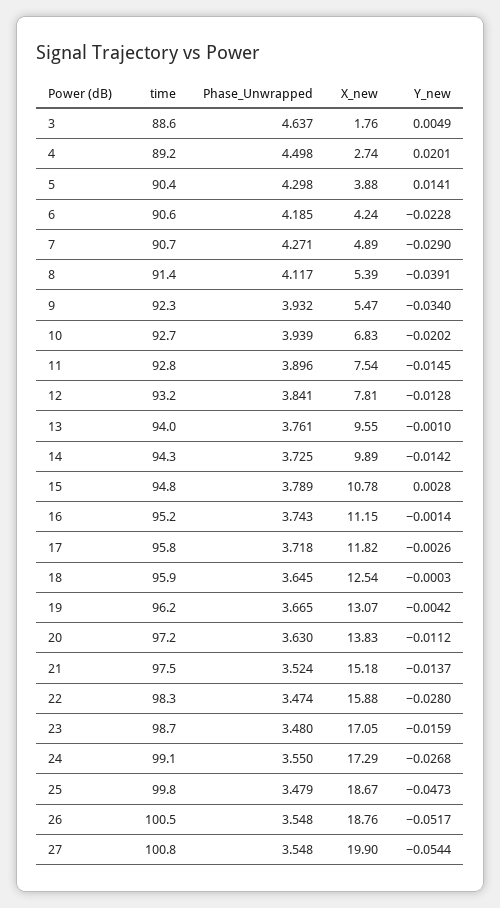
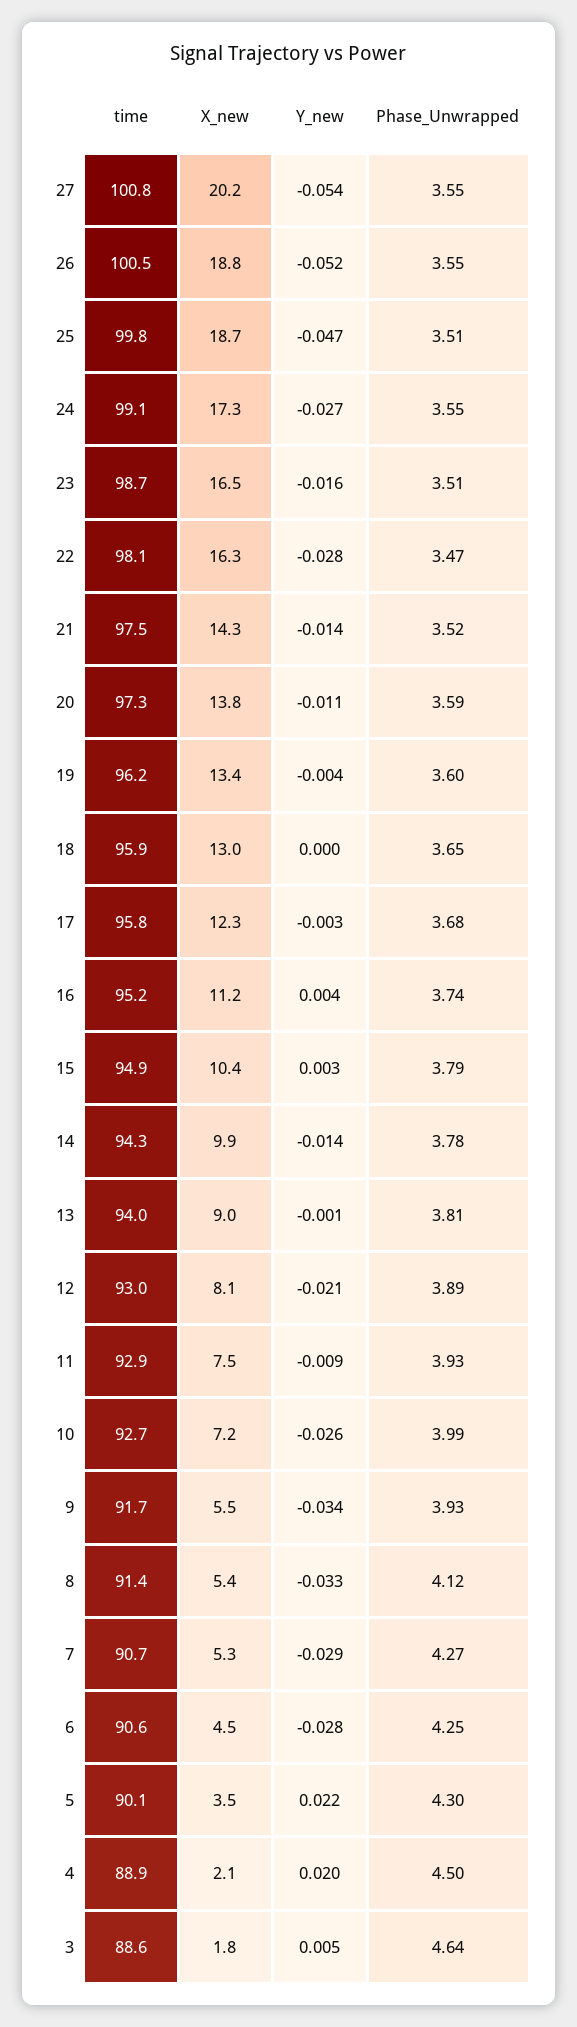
  {
    "time": {
      "3": 88.6,
-     "4": 89.2,
+     "4": 88.9,
-     "5": 90.4,
+     "5": 90.1,
      "6": 90.6,
      "7": 90.7,
      "8": 91.4,
-     "9": 92.3,
+     "9": 91.7,
      "10": 92.7,
-     "11": 92.8,
+     "11": 92.9,
-     "12": 93.2,
+     "12": 93,
      "13": 94,
      "14": 94.3,
-     "15": 94.8,
+     "15": 94.9,
      "16": 95.2,
      "17": 95.8,
      "18": 95.9,
      "19": 96.2,
-     "20": 97.2,
+     "20": 97.3,
      "21": 97.5,
-     "22": 98.3,
+     "22": 98.1,
      "23": 98.7,
      "24": 99.1,
      "25": 99.8,
      "26": 100.5,
      "27": 100.8
    },
    "Phase_Unwrapped": {
      "3": 4.637,
      "4": 4.498,
      "5": 4.298,
-     "6": 4.185,
+     "6": 4.25,
      "7": 4.271,
      "8": 4.117,
      "9": 3.932,
-     "10": 3.939,
+     "10": 3.99,
-     "11": 3.896,
+     "11": 3.93,
-     "12": 3.841,
+     "12": 3.89,
-     "13": 3.761,
+     "13": 3.81,
-     "14": 3.725,
+     "14": 3.78,
      "15": 3.789,
      "16": 3.743,
-     "17": 3.718,
+     "17": 3.68,
      "18": 3.645,
-     "19": 3.665,
+     "19": 3.6,
-     "20": 3.63,
+     "20": 3.59,
      "21": 3.524,
      "22": 3.474,
-     "23": 3.48,
+     "23": 3.51,
      "24": 3.55,
-     "25": 3.479,
+     "25": 3.51,
      "26": 3.548,
      "27": 3.548
    },
    "X_new": {
      "3": 1.76,
-     "4": 2.74,
+     "4": 2.1,
-     "5": 3.88,
+     "5": 3.5,
-     "6": 4.24,
+     "6": 4.5,
-     "7": 4.89,
+     "7": 5.3,
      "8": 5.39,
      "9": 5.47,
-     "10": 6.83,
+     "10": 7.2,
      "11": 7.54,
-     "12": 7.81,
+     "12": 8.1,
-     "13": 9.55,
+     "13": 9,
      "14": 9.89,
-     "15": 10.78,
+     "15": 10.4,
      "16": 11.15,
-     "17": 11.82,
+     "17": 12.3,
-     "18": 12.54,
+     "18": 13,
-     "19": 13.07,
+     "19": 13.4,
      "20": 13.83,
-     "21": 15.18,
+     "21": 14.3,
-     "22": 15.88,
+     "22": 16.3,
-     "23": 17.05,
+     "23": 16.5,
      "24": 17.29,
      "25": 18.67,
      "26": 18.76,
-     "27": 19.9
+     "27": 20.2
    },
    "Y_new": {
      "3": 0.0049,
      "4": 0.0201,
-     "5": 0.0141,
+     "5": 0.022,
-     "6": -0.0228,
+     "6": -0.028,
      "7": -0.029,
-     "8": -0.0391,
+     "8": -0.033,
      "9": -0.034,
-     "10": -0.0202,
+     "10": -0.026,
-     "11": -0.0145,
+     "11": -0.009,
-     "12": -0.0128,
+     "12": -0.021,
      "13": -0.001,
      "14": -0.0142,
      "15": 0.0028,
-     "16": -0.0014,
+     "16": 0.004,
      "17": -0.0026,
      "18": -0.0003,
      "19": -0.0042,
      "20": -0.0112,
      "21": -0.0137,
      "22": -0.028,
      "23": -0.0159,
      "24": -0.0268,
      "25": -0.0473,
      "26": -0.0517,
      "27": -0.0544
    }
  }

